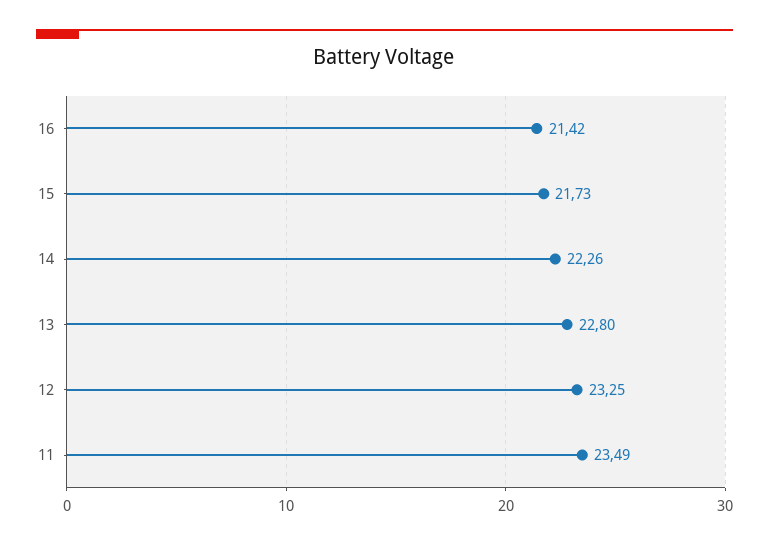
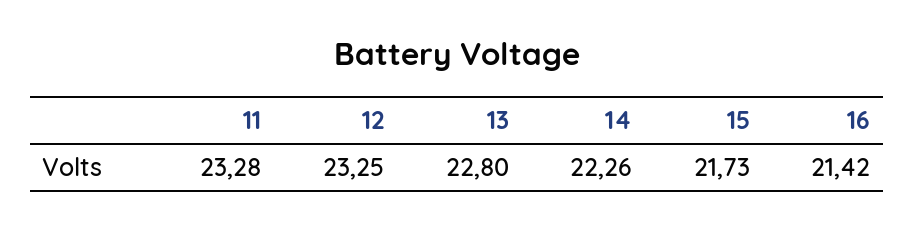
  {
    "16": 21.42,
    "15": 21.73,
    "14": 22.26,
    "13": 22.8,
    "12": 23.25,
-   "11": 23.49
+   "11": 23.28
  }

